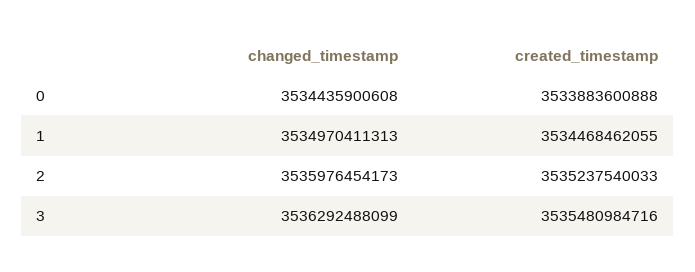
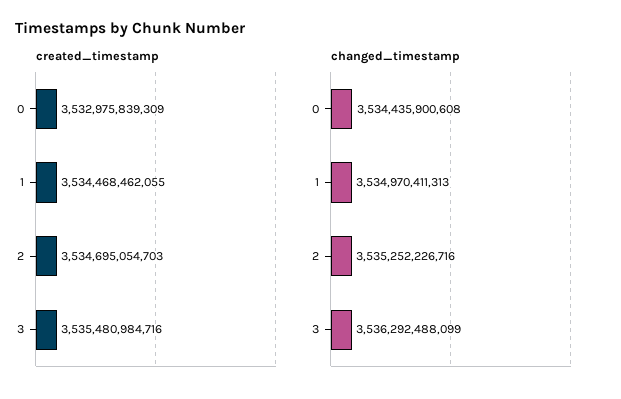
  {
    "changed_timestamp": {
      "0": 3534435900608,
      "1": 3534970411313,
-     "2": 3535976454173,
+     "2": 3535252226716,
      "3": 3536292488099
    },
    "created_timestamp": {
-     "0": 3533883600888,
+     "0": 3532975839309,
      "1": 3534468462055,
-     "2": 3535237540033,
+     "2": 3534695054703,
      "3": 3535480984716
    }
  }

